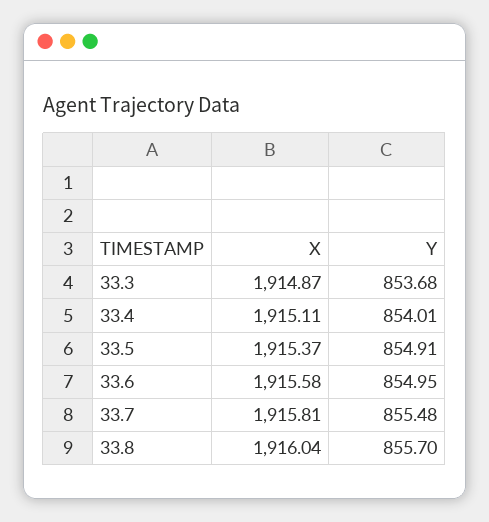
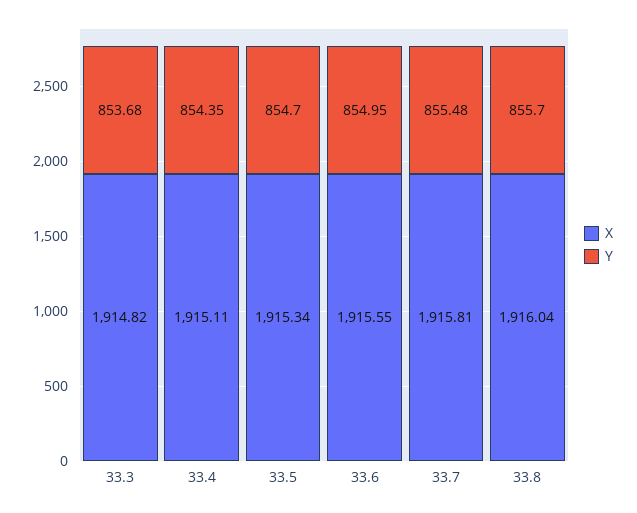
  {
    "X": {
-     "33.3": 1914.87,
+     "33.3": 1914.82,
      "33.4": 1915.11,
-     "33.5": 1915.37,
+     "33.5": 1915.34,
-     "33.6": 1915.58,
+     "33.6": 1915.55,
      "33.7": 1915.81,
      "33.8": 1916.04
    },
    "Y": {
      "33.3": 853.68,
-     "33.4": 854.01,
+     "33.4": 854.35,
-     "33.5": 854.91,
+     "33.5": 854.7,
      "33.6": 854.95,
      "33.7": 855.48,
      "33.8": 855.7
    }
  }

